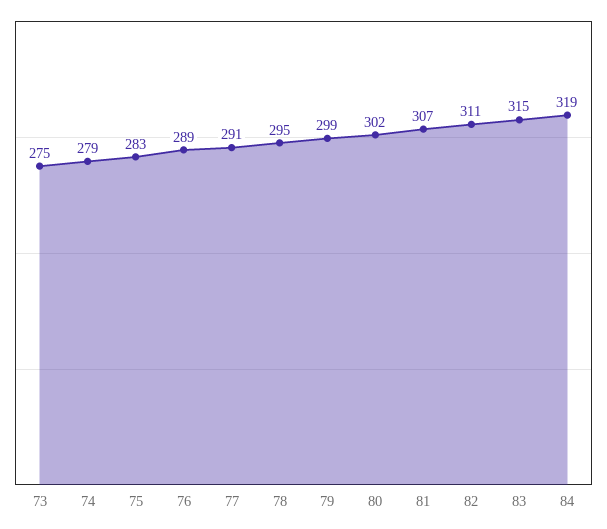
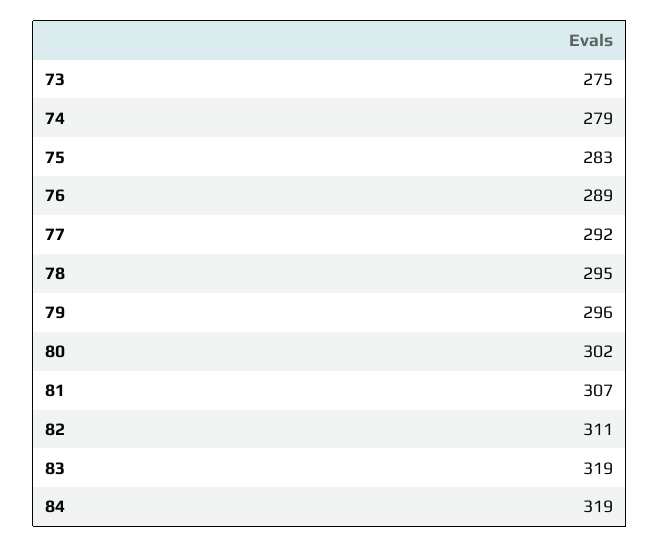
  {
    "73": 275,
    "74": 279,
    "75": 283,
    "76": 289,
-   "77": 291,
+   "77": 292,
    "78": 295,
-   "79": 299,
+   "79": 296,
    "80": 302,
    "81": 307,
    "82": 311,
-   "83": 315,
+   "83": 319,
    "84": 319
  }

